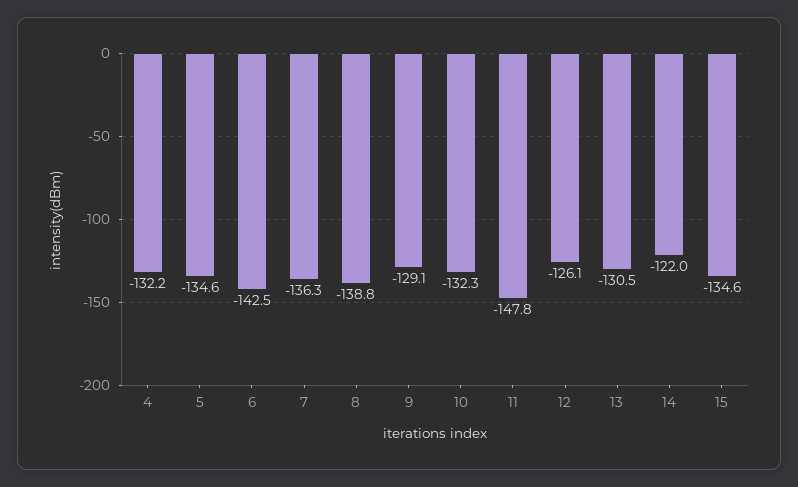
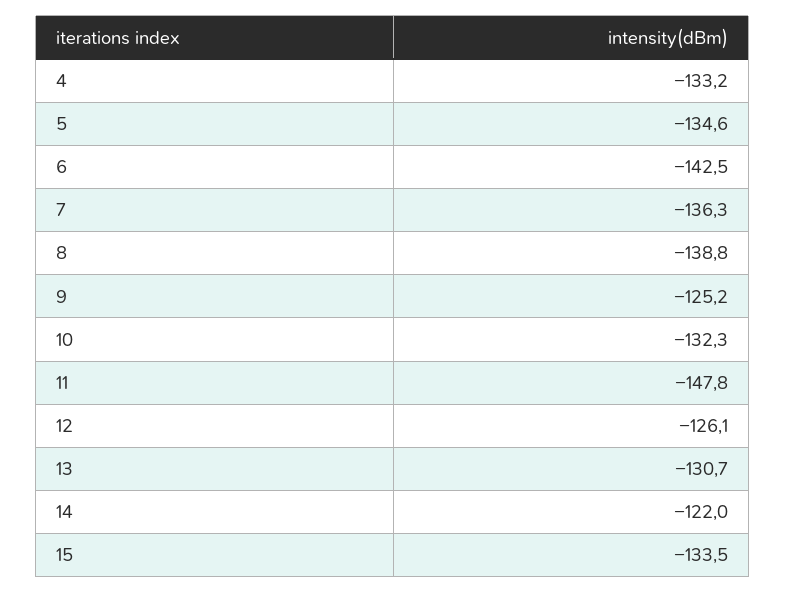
  {
-   "4": -132.2,
+   "4": -133.2,
    "5": -134.6,
    "6": -142.5,
    "7": -136.3,
    "8": -138.8,
-   "9": -129.1,
+   "9": -125.2,
    "10": -132.3,
    "11": -147.8,
    "12": -126.1,
-   "13": -130.5,
+   "13": -130.7,
    "14": -122,
-   "15": -134.6
+   "15": -133.5
  }

